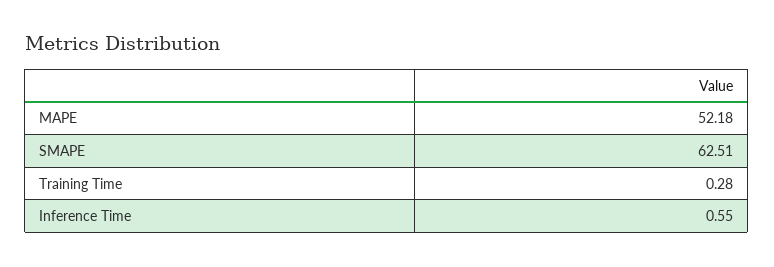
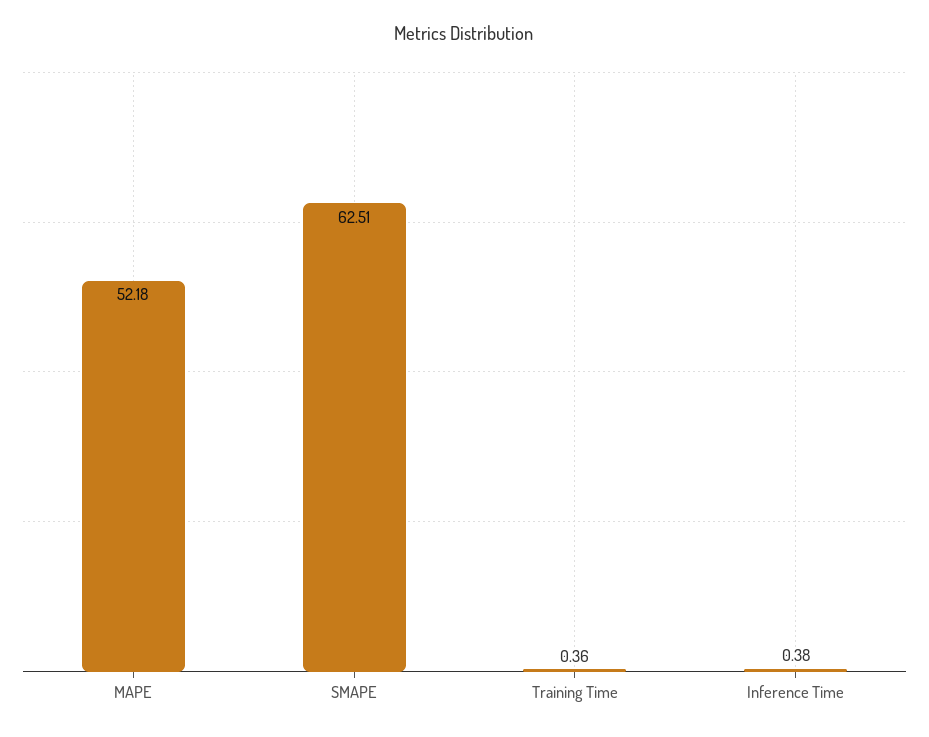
  {
    "MAPE": 52.18,
    "SMAPE": 62.51,
-   "Training Time": 0.28,
+   "Training Time": 0.36,
-   "Inference Time": 0.55
+   "Inference Time": 0.38
  }

